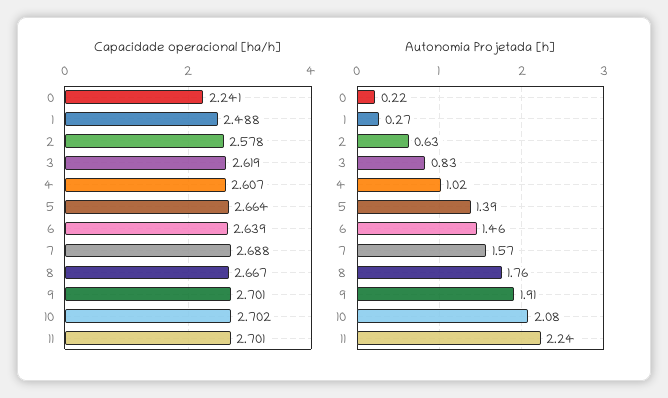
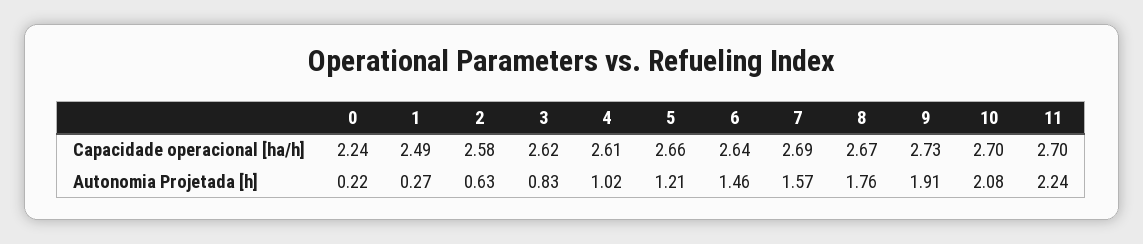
  {
    "Capacidade operacional [ha/h]": {
      "0": 2.241,
      "1": 2.488,
      "2": 2.578,
      "3": 2.619,
      "4": 2.607,
      "5": 2.664,
      "6": 2.639,
      "7": 2.688,
      "8": 2.667,
-     "9": 2.701,
+     "9": 2.73,
      "10": 2.702,
      "11": 2.701
    },
    "Autonomia Projetada [h]": {
      "0": 0.22,
      "1": 0.27,
      "2": 0.63,
      "3": 0.83,
      "4": 1.02,
-     "5": 1.39,
+     "5": 1.21,
      "6": 1.46,
      "7": 1.57,
      "8": 1.76,
      "9": 1.91,
      "10": 2.08,
      "11": 2.24
    }
  }

